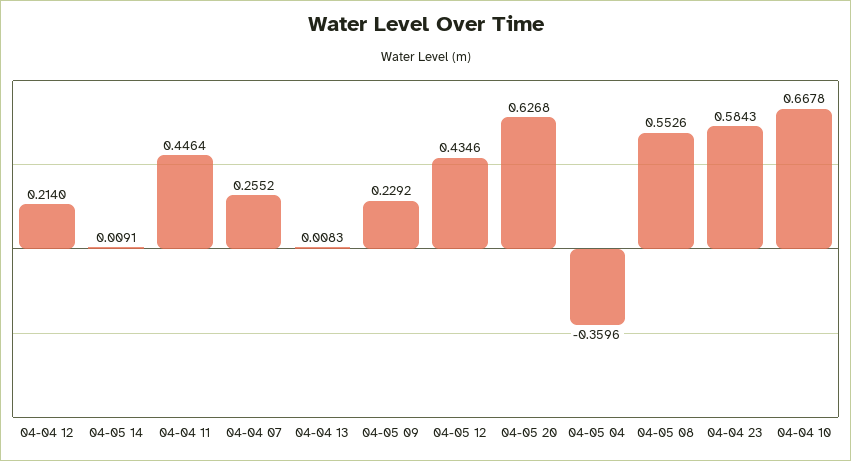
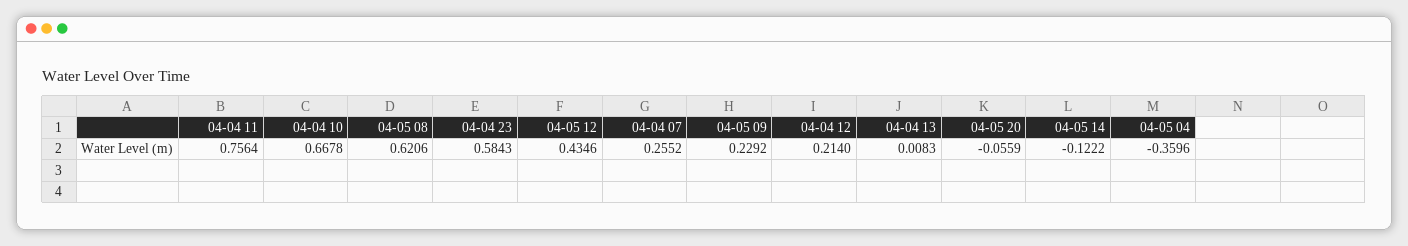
  {
    "04-04 12": 0.214,
-   "04-05 14": 0.0091,
+   "04-05 14": -0.1222,
-   "04-04 11": 0.4464,
+   "04-04 11": 0.7564,
    "04-04 07": 0.2552,
    "04-04 13": 0.0083,
    "04-05 09": 0.2292,
    "04-05 12": 0.4346,
-   "04-05 20": 0.6268,
+   "04-05 20": -0.0559,
    "04-05 04": -0.3596,
-   "04-05 08": 0.5526,
+   "04-05 08": 0.6206,
    "04-04 23": 0.5843,
    "04-04 10": 0.6678
  }

